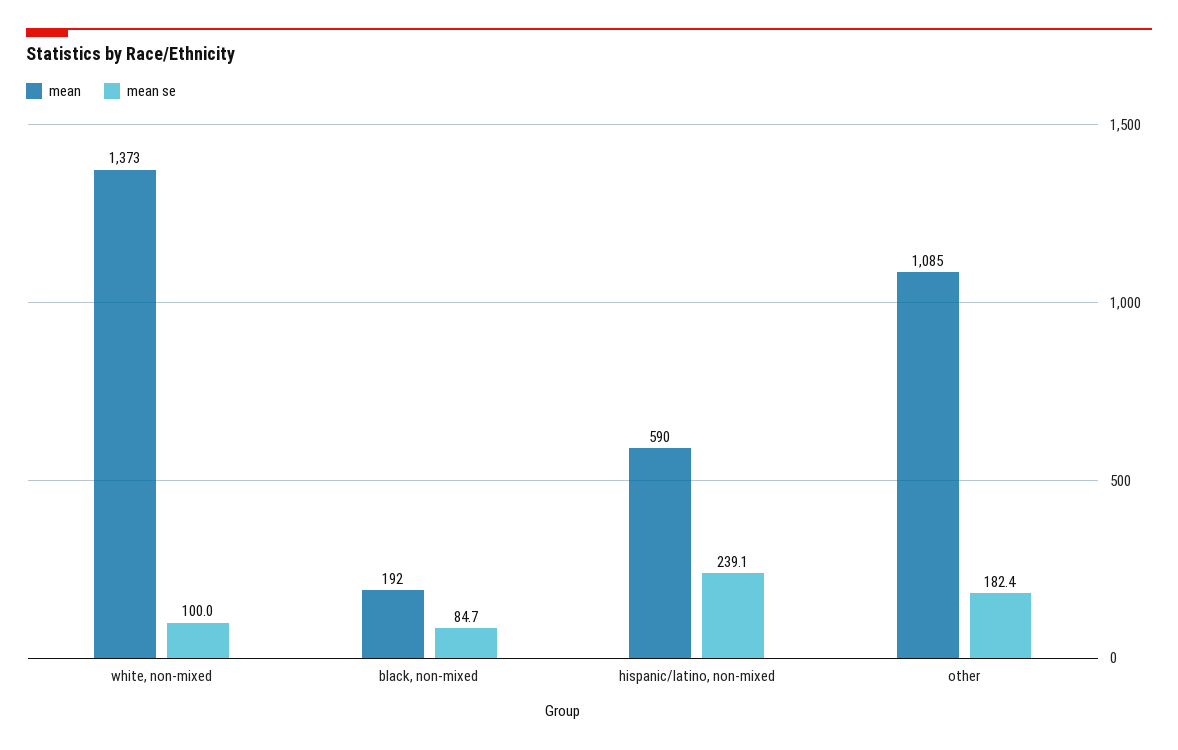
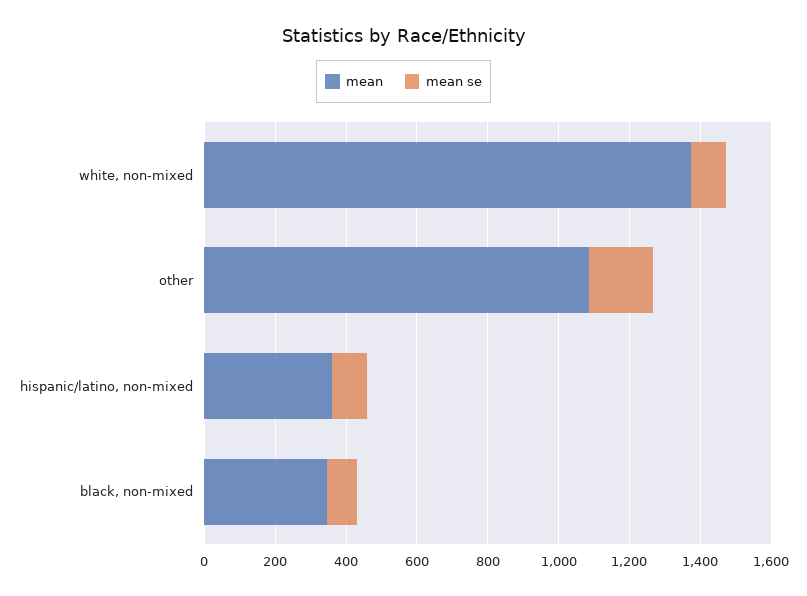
  {
    "mean": {
      "white, non-mixed": 1373,
-     "black, non-mixed": 192,
+     "black, non-mixed": 350,
-     "hispanic/latino, non-mixed": 590,
+     "hispanic/latino, non-mixed": 350,
      "other": 1085
    },
    "mean se": {
      "white, non-mixed": 100,
      "black, non-mixed": 84.7,
-     "hispanic/latino, non-mixed": 239.1,
+     "hispanic/latino, non-mixed": 100,
      "other": 182.4
    }
  }

